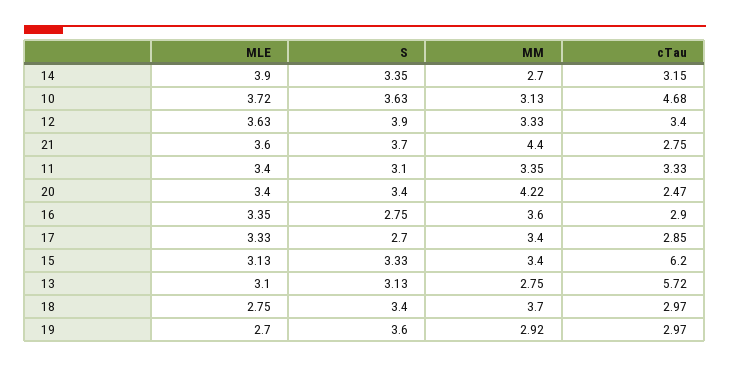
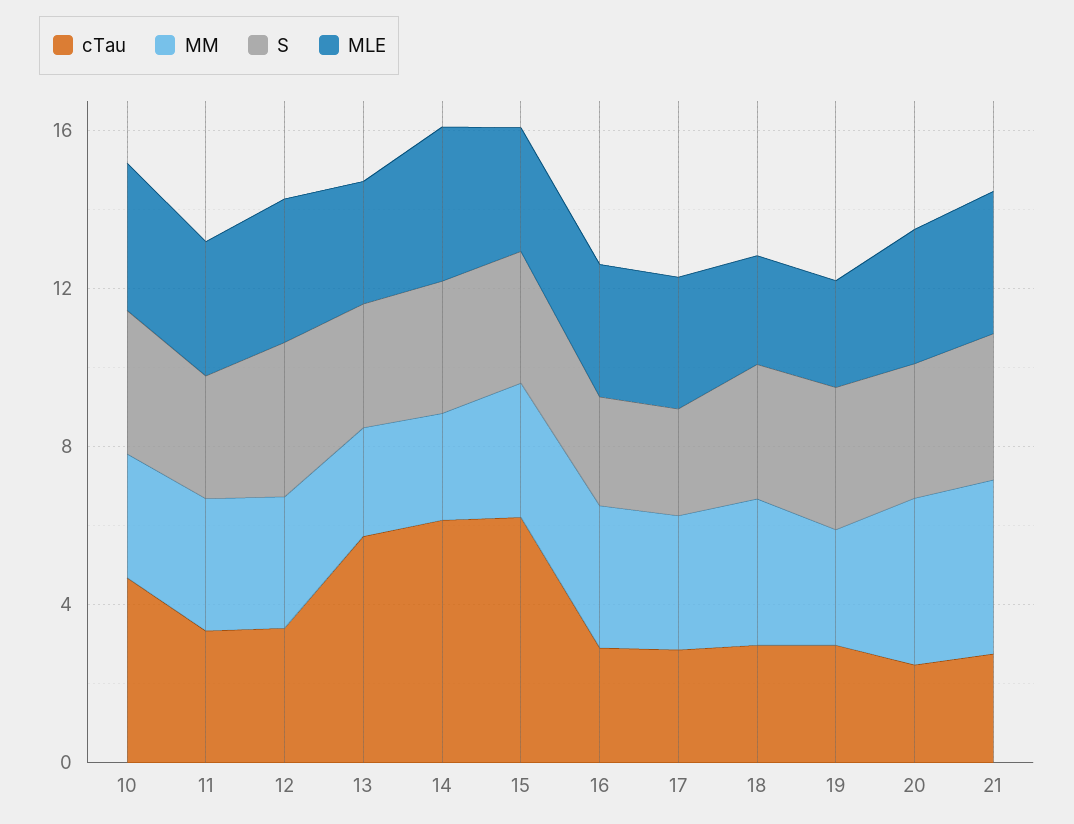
  {
    "MLE": {
      "14": 3.9,
      "10": 3.72,
      "12": 3.63,
      "21": 3.6,
      "11": 3.4,
      "20": 3.4,
      "16": 3.35,
      "17": 3.33,
      "15": 3.13,
      "13": 3.1,
      "18": 2.75,
      "19": 2.7
    },
    "S": {
      "14": 3.35,
      "10": 3.63,
      "12": 3.9,
      "21": 3.7,
      "11": 3.1,
      "20": 3.4,
      "16": 2.75,
      "17": 2.7,
      "15": 3.33,
      "13": 3.13,
      "18": 3.4,
      "19": 3.6
    },
    "MM": {
      "14": 2.7,
      "10": 3.13,
      "12": 3.33,
      "21": 4.4,
      "11": 3.35,
      "20": 4.22,
      "16": 3.6,
      "17": 3.4,
      "15": 3.4,
      "13": 2.75,
      "18": 3.7,
      "19": 2.92
    },
    "cTau": {
-     "14": 3.15,
+     "14": 6,
      "10": 4.68,
      "12": 3.4,
      "21": 2.75,
      "11": 3.33,
      "20": 2.47,
      "16": 2.9,
      "17": 2.85,
      "15": 6.2,
      "13": 5.72,
      "18": 2.97,
      "19": 2.97
    }
  }

